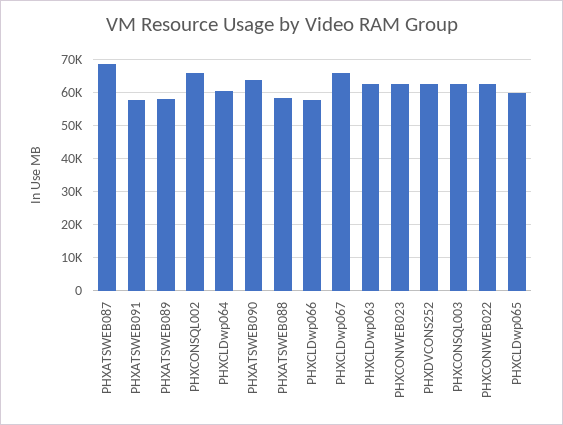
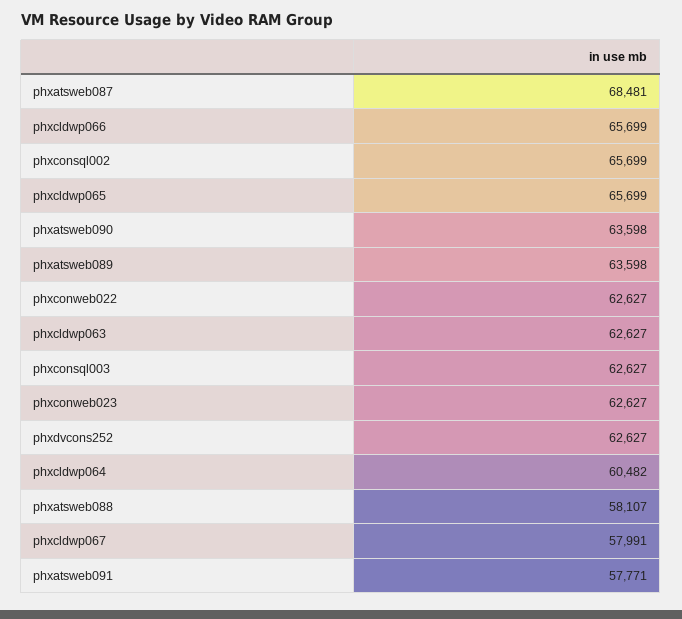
  {
    "PHXATSWEB087": 68481,
    "PHXATSWEB091": 57771,
-   "PHXATSWEB089": 58000,
+   "PHXATSWEB089": 63598,
    "PHXCONSQL002": 65699,
    "PHXCLDwp064": 60482,
    "PHXATSWEB090": 63598,
    "PHXATSWEB088": 58107,
-   "PHXCLDwp066": 58000,
+   "PHXCLDwp066": 65699,
-   "PHXCLDwp067": 66000,
+   "PHXCLDwp067": 57991,
    "PHXCLDwp063": 62627,
    "PHXCONWEB023": 62627,
    "PHXDVCONS252": 62627,
    "PHXCONSQL003": 62627,
    "PHXCONWEB022": 62627,
-   "PHXCLDwp065": 60000
+   "PHXCLDwp065": 65699
  }

